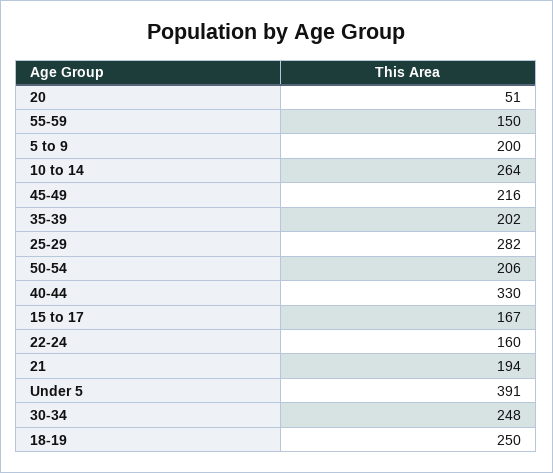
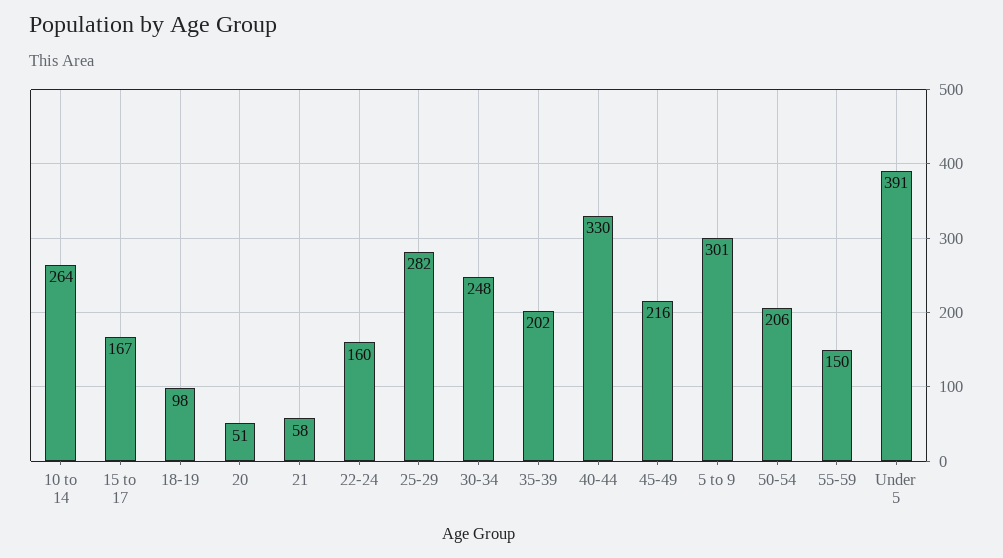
  {
    "20": 51,
    "55-59": 150,
-   "5 to 9": 200,
+   "5 to 9": 301,
    "10 to 14": 264,
    "45-49": 216,
    "35-39": 202,
    "25-29": 282,
    "50-54": 206,
    "40-44": 330,
    "15 to 17": 167,
    "22-24": 160,
-   "21": 194,
+   "21": 58,
    "Under 5": 391,
    "30-34": 248,
-   "18-19": 250
+   "18-19": 98
  }

